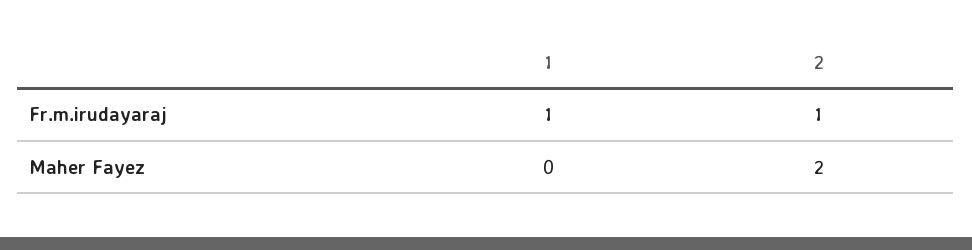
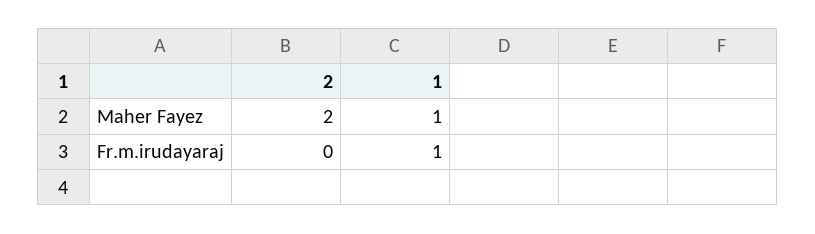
  {
    "1": {
      "Fr.m.irudayaraj": 1,
-     "Maher Fayez": 0
+     "Maher Fayez": 1
    },
    "2": {
-     "Fr.m.irudayaraj": 1,
+     "Fr.m.irudayaraj": 0,
      "Maher Fayez": 2
    }
  }

